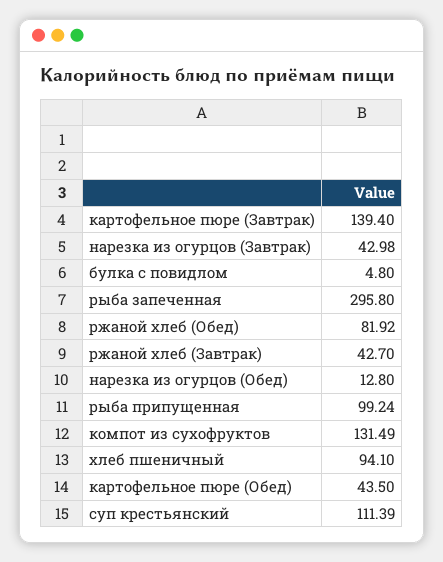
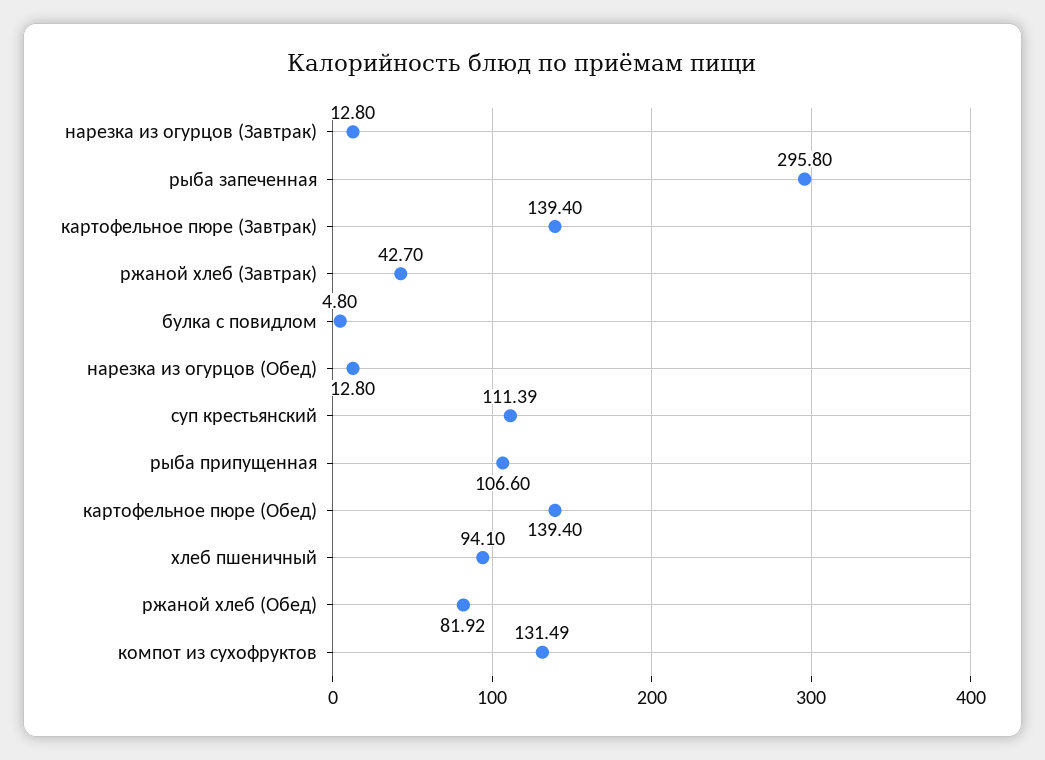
  {
    "картофельное пюре (Завтрак)": 139.4,
-   "нарезка из огурцов (Завтрак)": 42.98,
+   "нарезка из огурцов (Завтрак)": 12.8,
    "булка с повидлом": 4.8,
    "рыба запеченная": 295.8,
    "ржаной хлеб (Обед)": 81.92,
    "ржаной хлеб (Завтрак)": 42.7,
    "нарезка из огурцов (Обед)": 12.8,
-   "рыба припущенная": 99.24,
+   "рыба припущенная": 106.6,
    "компот из сухофруктов": 131.49,
    "хлеб пшеничный": 94.1,
-   "картофельное пюре (Обед)": 43.5,
+   "картофельное пюре (Обед)": 139.4,
    "суп крестьянский": 111.39
  }

